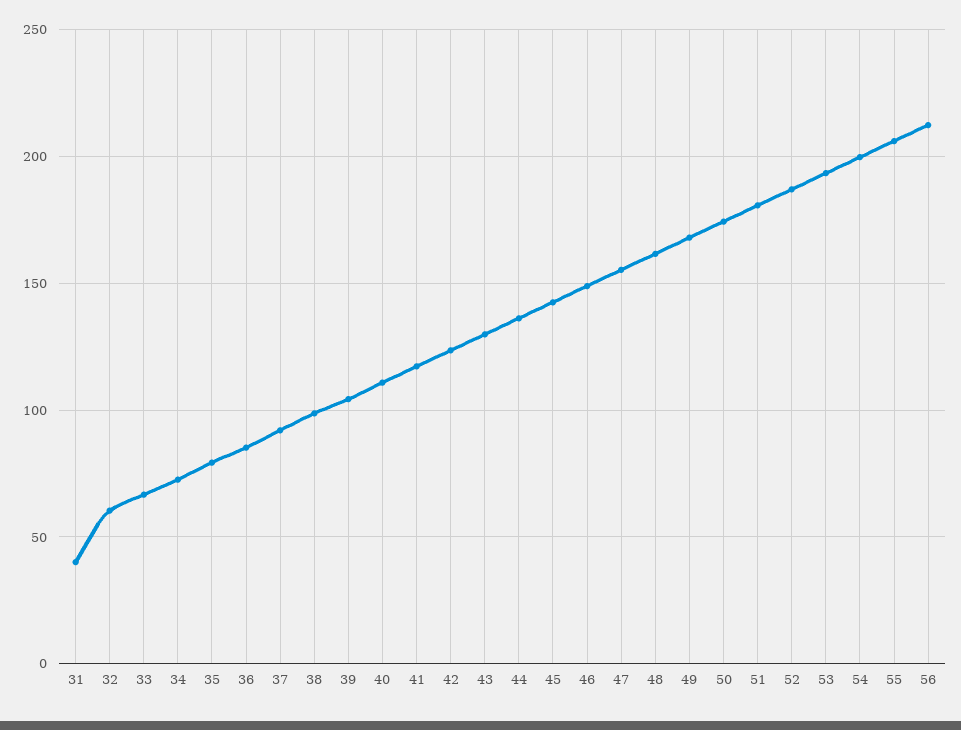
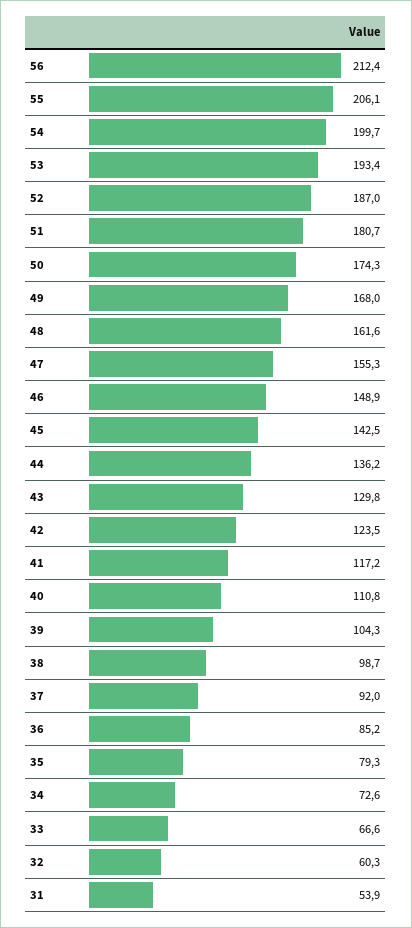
  {
-   "31": 40,
+   "31": 53.9,
    "32": 60.3,
    "33": 66.6,
    "34": 72.6,
    "35": 79.3,
    "36": 85.2,
    "37": 92,
    "38": 98.7,
    "39": 104.3,
    "40": 110.8,
    "41": 117.2,
    "42": 123.5,
    "43": 129.8,
    "44": 136.2,
    "45": 142.5,
    "46": 148.9,
    "47": 155.3,
    "48": 161.6,
    "49": 168,
    "50": 174.3,
    "51": 180.7,
    "52": 187,
    "53": 193.4,
    "54": 199.7,
    "55": 206.1,
    "56": 212.4
  }

